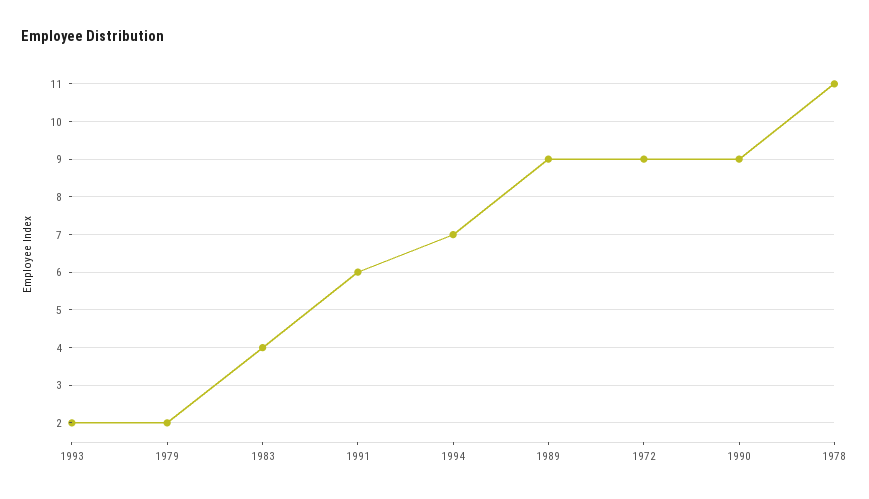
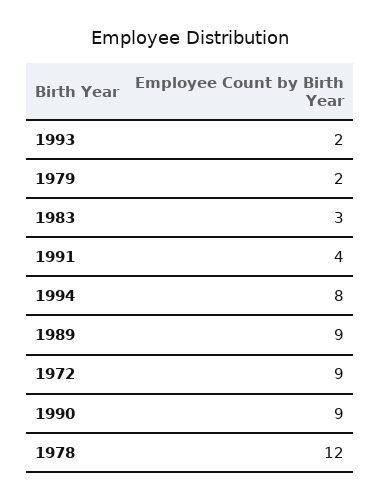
  {
    "1993": 2,
    "1979": 2,
-   "1983": 4,
+   "1983": 3,
-   "1991": 6,
+   "1991": 4,
-   "1994": 7,
+   "1994": 8,
    "1989": 9,
    "1972": 9,
    "1990": 9,
-   "1978": 11
+   "1978": 12
  }

